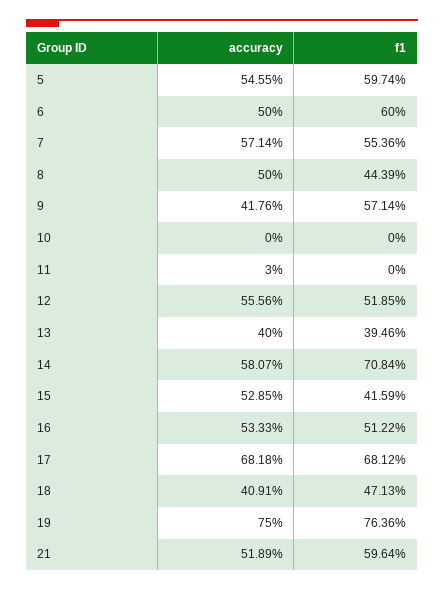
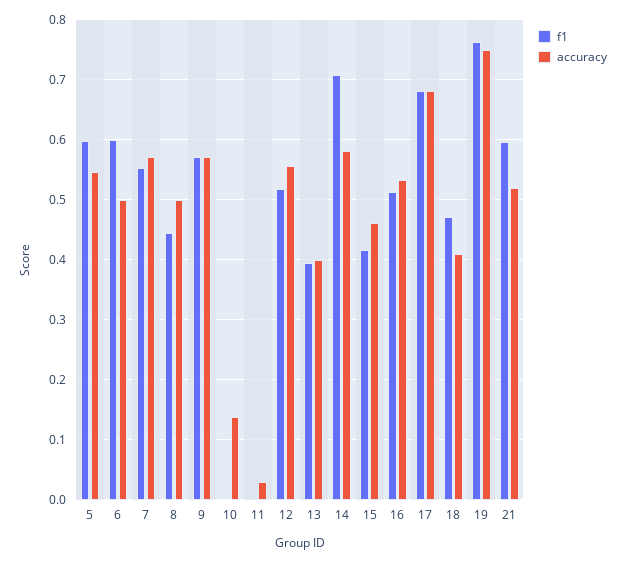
  {
    "accuracy": {
      "5": 0.5455,
      "6": 0.5,
      "7": 0.5714,
      "8": 0.5,
-     "9": 0.4176,
+     "9": 0.57,
-     "10": 0,
+     "10": 0.14,
      "11": 0.03,
      "12": 0.5556,
      "13": 0.4,
      "14": 0.5807,
-     "15": 0.5285,
+     "15": 0.46,
      "16": 0.5333,
      "17": 0.6818,
      "18": 0.4091,
      "19": 0.75,
      "21": 0.5189
    },
    "f1": {
      "5": 0.5974,
      "6": 0.6,
      "7": 0.5536,
      "8": 0.4439,
      "9": 0.5714,
      "10": 0,
      "11": 0,
      "12": 0.5185,
      "13": 0.3946,
      "14": 0.7084,
      "15": 0.4159,
      "16": 0.5122,
      "17": 0.6812,
      "18": 0.4713,
      "19": 0.7636,
      "21": 0.5964
    }
  }

